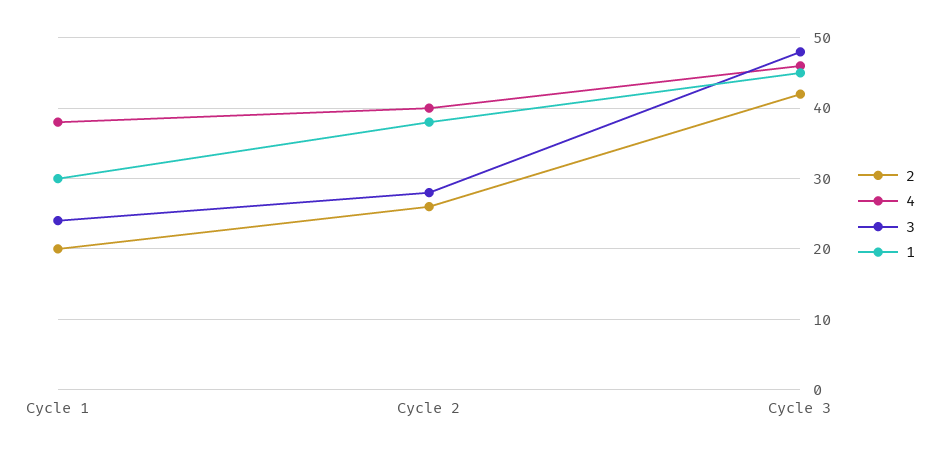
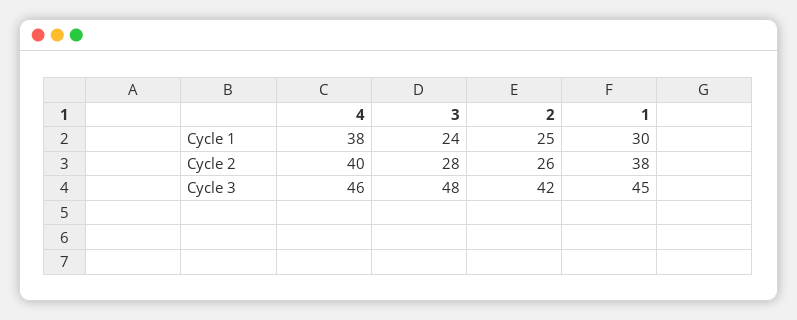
  {
    "2": {
-     "Cycle 1": 20,
+     "Cycle 1": 25,
      "Cycle 2": 26,
      "Cycle 3": 42
    },
    "4": {
      "Cycle 1": 38,
      "Cycle 2": 40,
      "Cycle 3": 46
    },
    "3": {
      "Cycle 1": 24,
      "Cycle 2": 28,
      "Cycle 3": 48
    },
    "1": {
      "Cycle 1": 30,
      "Cycle 2": 38,
      "Cycle 3": 45
    }
  }

